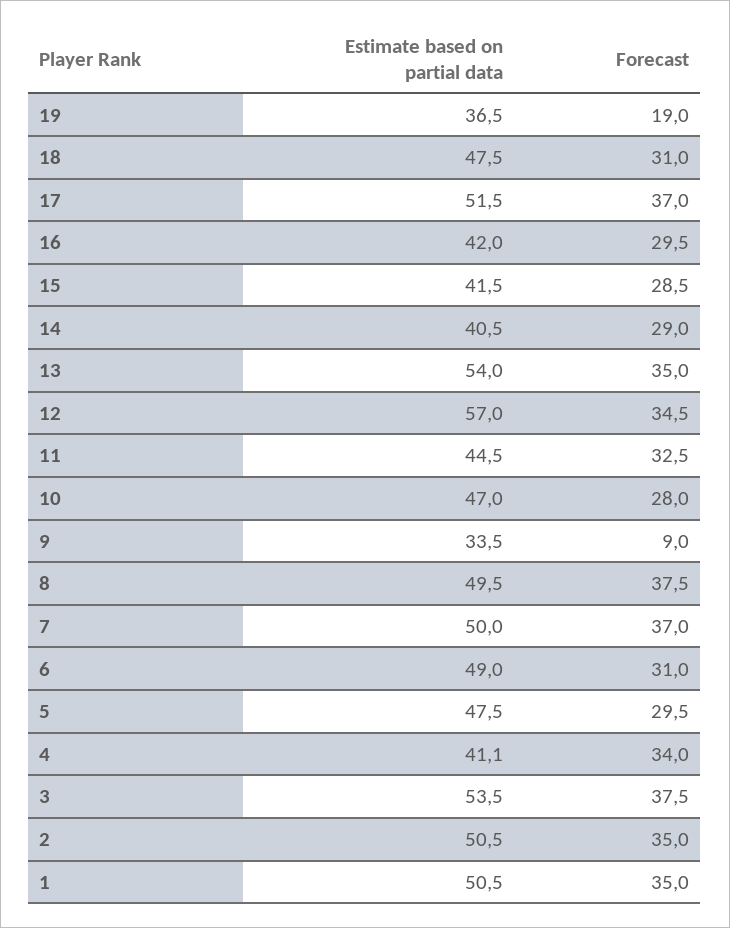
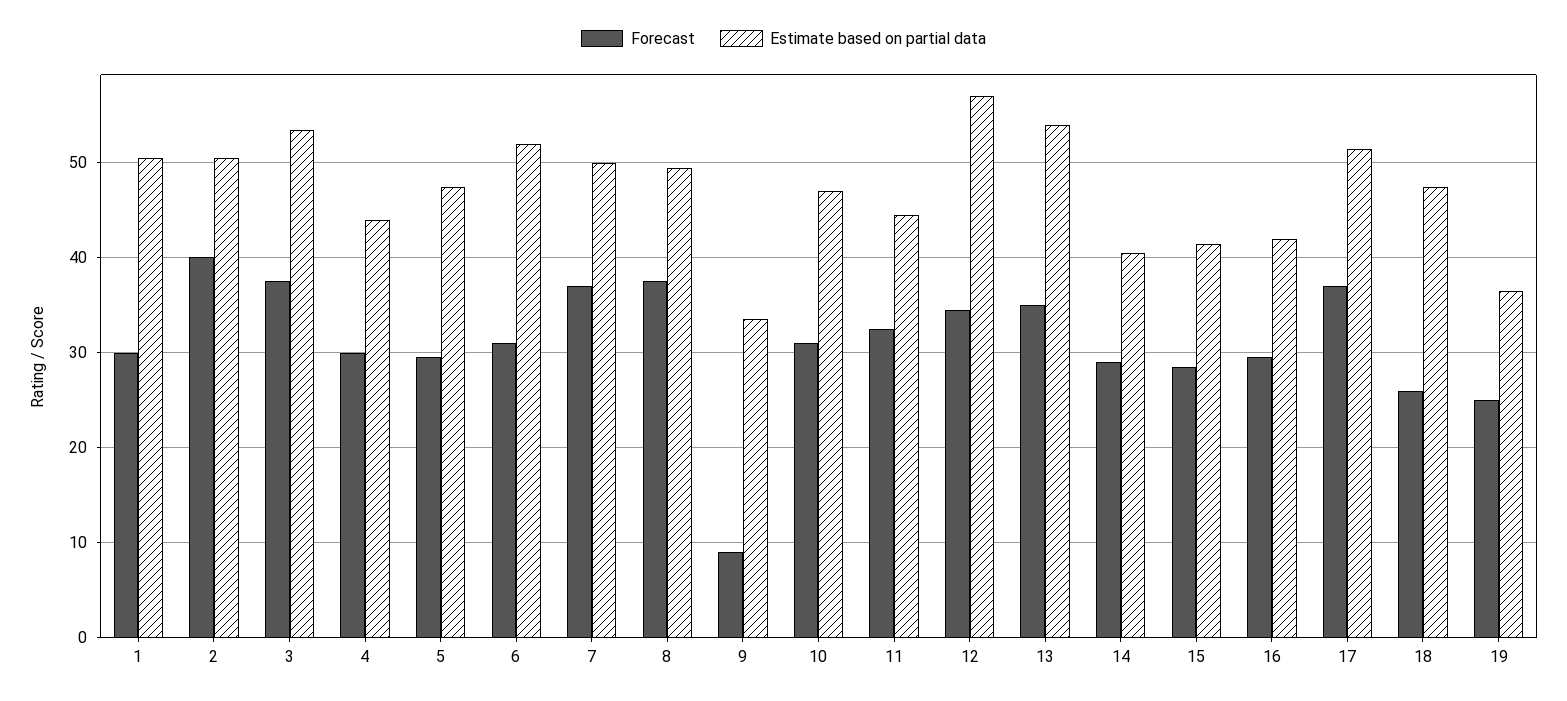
  {
    "Estimate based on partial data": {
      "19": 36.5,
      "18": 47.5,
      "17": 51.5,
      "16": 42,
      "15": 41.5,
      "14": 40.5,
      "13": 54,
      "12": 57,
      "11": 44.5,
      "10": 47,
      "9": 33.5,
      "8": 49.5,
      "7": 50,
-     "6": 49,
+     "6": 52,
      "5": 47.5,
-     "4": 41.1,
+     "4": 44,
      "3": 53.5,
      "2": 50.5,
      "1": 50.5
    },
    "Forecast": {
-     "19": 19,
+     "19": 25,
-     "18": 31,
+     "18": 26,
      "17": 37,
      "16": 29.5,
      "15": 28.5,
      "14": 29,
      "13": 35,
      "12": 34.5,
      "11": 32.5,
-     "10": 28,
+     "10": 31,
      "9": 9,
      "8": 37.5,
      "7": 37,
      "6": 31,
      "5": 29.5,
-     "4": 34,
+     "4": 30,
      "3": 37.5,
-     "2": 35,
+     "2": 40,
-     "1": 35
+     "1": 30
    }
  }

